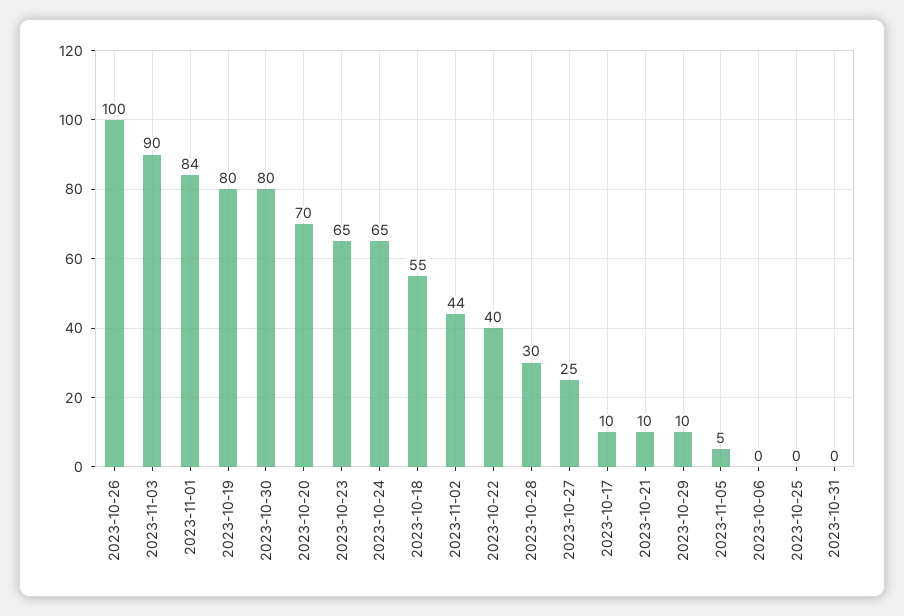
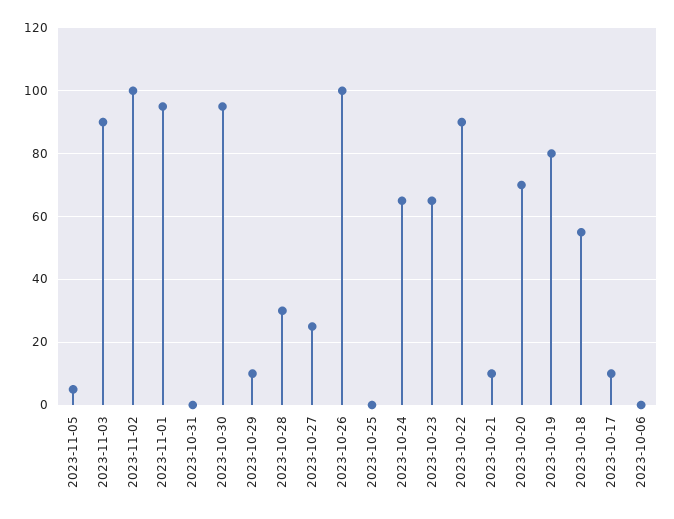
  {
    "2023-10-26": 100,
    "2023-11-03": 90,
-   "2023-11-01": 84,
+   "2023-11-01": 95,
    "2023-10-19": 80,
-   "2023-10-30": 80,
+   "2023-10-30": 95,
    "2023-10-20": 70,
    "2023-10-23": 65,
    "2023-10-24": 65,
    "2023-10-18": 55,
-   "2023-11-02": 44,
+   "2023-11-02": 100,
-   "2023-10-22": 40,
+   "2023-10-22": 90,
    "2023-10-28": 30,
    "2023-10-27": 25,
    "2023-10-17": 10,
    "2023-10-21": 10,
    "2023-10-29": 10,
    "2023-11-05": 5,
    "2023-10-06": 0,
    "2023-10-25": 0,
    "2023-10-31": 0
  }

